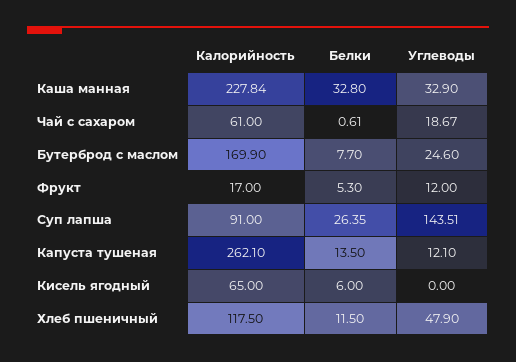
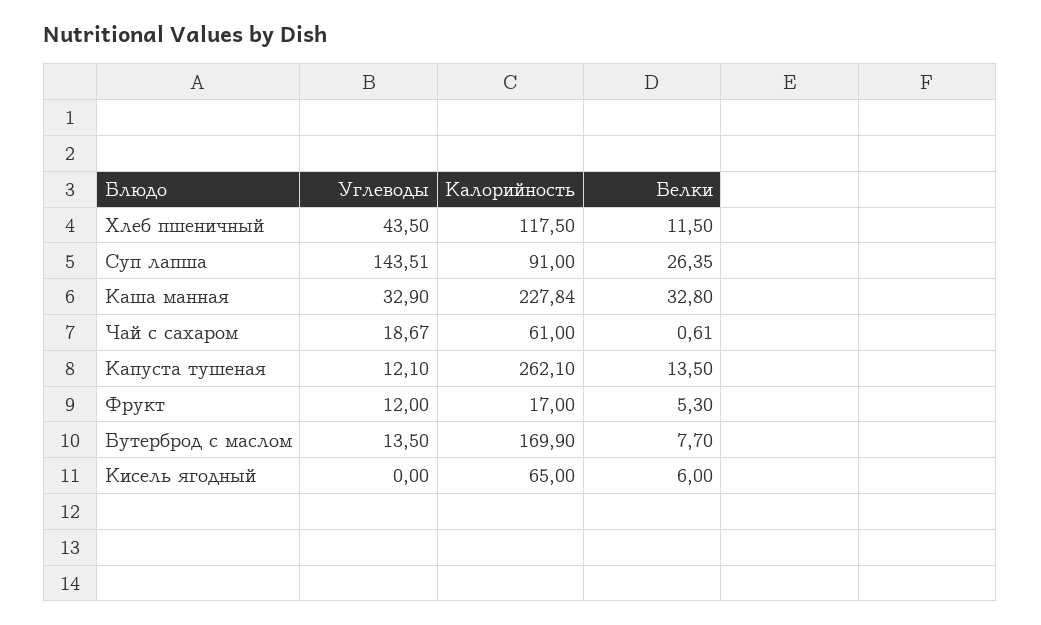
  {
    "Калорийность": {
      "Каша манная": 227.84,
      "Чай с сахаром": 61,
      "Бутерброд с маслом": 169.9,
      "Фрукт": 17,
      "Суп лапша": 91,
      "Капуста тушеная": 262.1,
      "Кисель ягодный": 65,
      "Хлеб пшеничный": 117.5
    },
    "Белки": {
      "Каша манная": 32.8,
      "Чай с сахаром": 0.61,
      "Бутерброд с маслом": 7.7,
      "Фрукт": 5.3,
      "Суп лапша": 26.35,
      "Капуста тушеная": 13.5,
      "Кисель ягодный": 6,
      "Хлеб пшеничный": 11.5
    },
    "Углеводы": {
      "Каша манная": 32.9,
      "Чай с сахаром": 18.67,
-     "Бутерброд с маслом": 24.6,
+     "Бутерброд с маслом": 13.5,
      "Фрукт": 12,
      "Суп лапша": 143.51,
      "Капуста тушеная": 12.1,
      "Кисель ягодный": 0,
-     "Хлеб пшеничный": 47.9
+     "Хлеб пшеничный": 43.5
    }
  }

